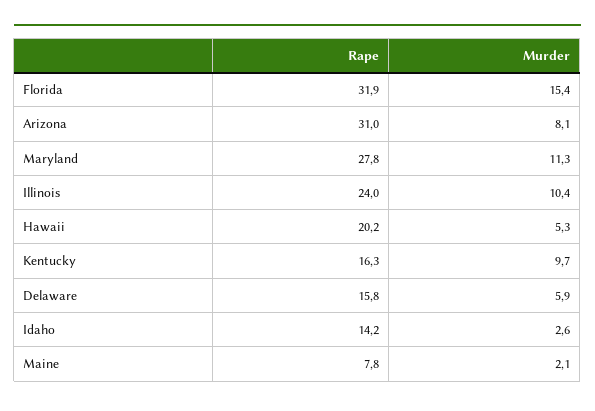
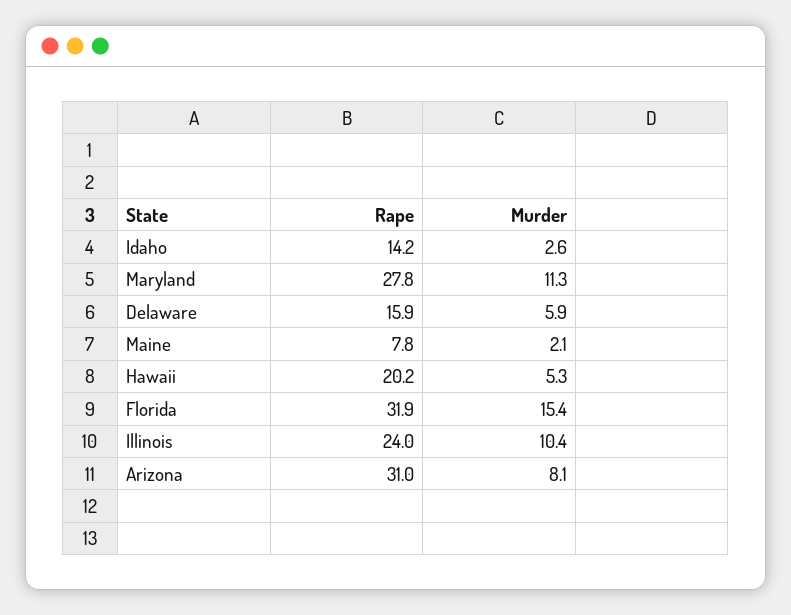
  {
    "Rape": {
      "Florida": 31.9,
      "Arizona": 31,
      "Maryland": 27.8,
      "Illinois": 24,
      "Hawaii": 20.2,
-     "Kentucky": 16.3,
-     "Delaware": 15.8,
+     "Delaware": 15.9,
      "Idaho": 14.2,
      "Maine": 7.8
    },
    "Murder": {
      "Florida": 15.4,
      "Arizona": 8.1,
      "Maryland": 11.3,
      "Illinois": 10.4,
      "Hawaii": 5.3,
-     "Kentucky": 9.7,
      "Delaware": 5.9,
      "Idaho": 2.6,
      "Maine": 2.1
    }
  }

